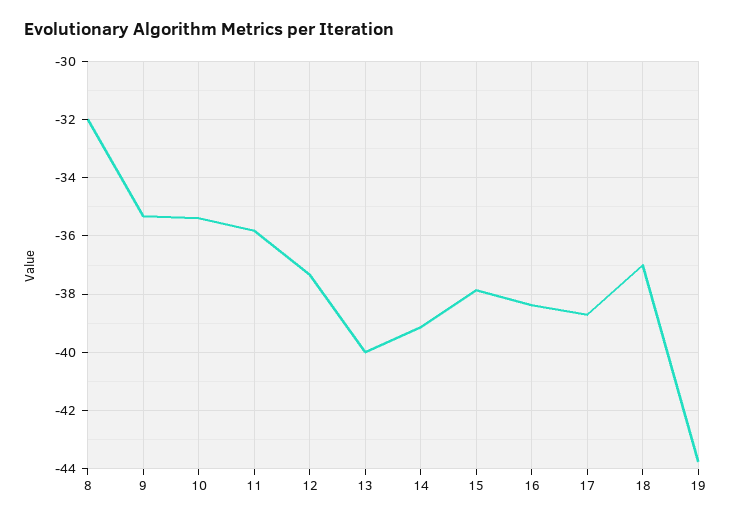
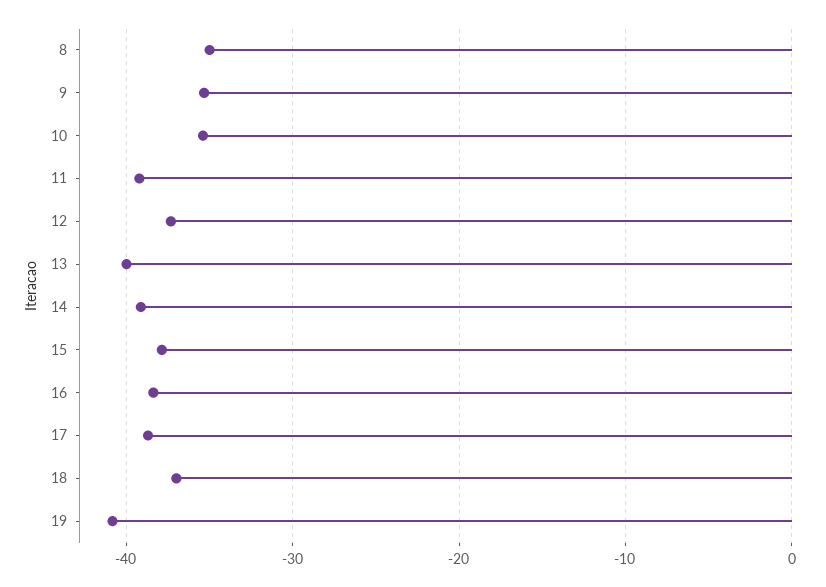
  {
-   "8": -32,
+   "8": -35,
    "9": -35.25,
    "10": -35.5,
-   "11": -35.75,
+   "11": -39,
    "12": -37.25,
    "13": -40,
    "14": -39.25,
    "15": -37.75,
    "16": -38.5,
    "17": -38.75,
    "18": -37,
-   "19": -43.75
+   "19": -41
  }

